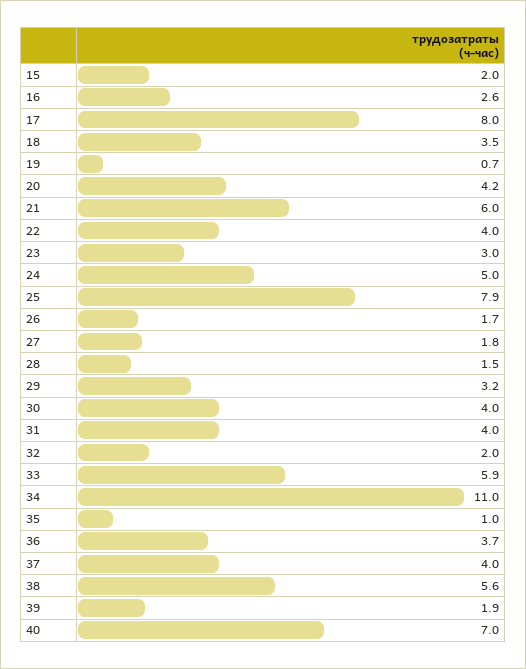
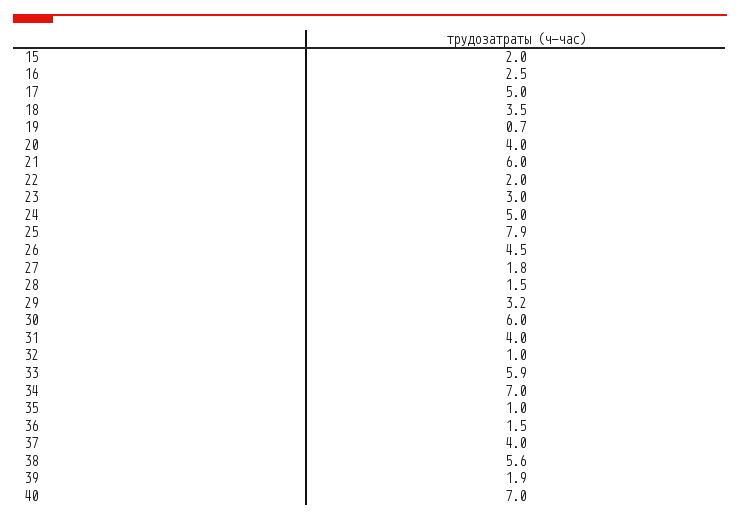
  {
    "15": 2,
-   "16": 2.6,
+   "16": 2.5,
-   "17": 8,
+   "17": 5,
    "18": 3.5,
    "19": 0.7,
-   "20": 4.2,
+   "20": 4,
    "21": 6,
-   "22": 4,
+   "22": 2,
    "23": 3,
    "24": 5,
    "25": 7.9,
-   "26": 1.7,
+   "26": 4.5,
    "27": 1.8,
    "28": 1.5,
    "29": 3.2,
-   "30": 4,
+   "30": 6,
    "31": 4,
-   "32": 2,
+   "32": 1,
    "33": 5.9,
-   "34": 11,
+   "34": 7,
    "35": 1,
-   "36": 3.7,
+   "36": 1.5,
    "37": 4,
    "38": 5.6,
    "39": 1.9,
    "40": 7
  }

